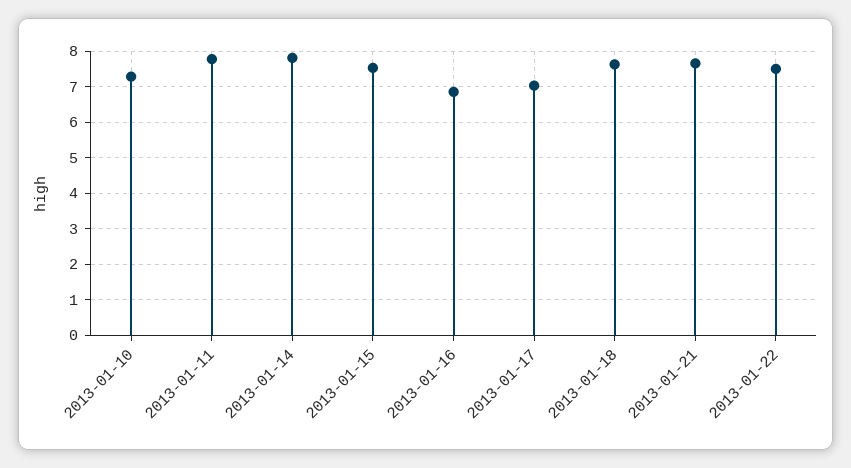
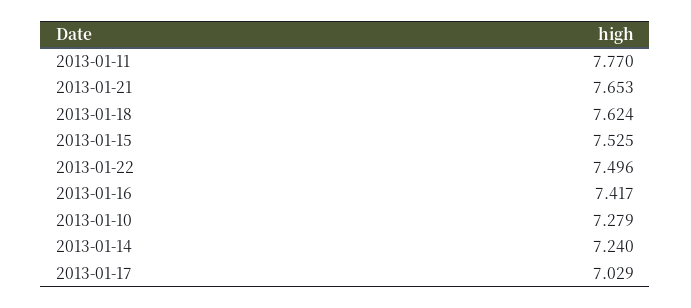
  {
    "2013-01-10": 7.279,
    "2013-01-11": 7.77,
-   "2013-01-14": 7.8,
+   "2013-01-14": 7.24,
    "2013-01-15": 7.525,
-   "2013-01-16": 6.8,
+   "2013-01-16": 7.417,
    "2013-01-17": 7.029,
    "2013-01-18": 7.624,
    "2013-01-21": 7.653,
    "2013-01-22": 7.496
  }

